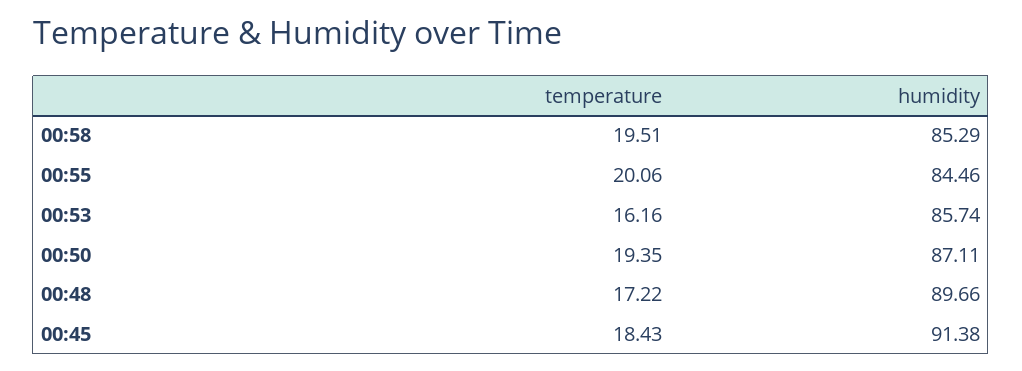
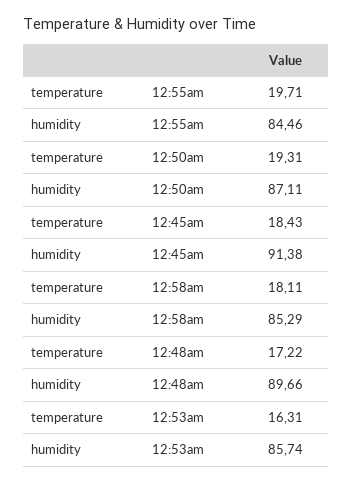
  {
    "temperature": {
-     "00:58": 19.51,
+     "00:58": 18.11,
-     "00:55": 20.06,
+     "00:55": 19.71,
-     "00:53": 16.16,
+     "00:53": 16.31,
-     "00:50": 19.35,
+     "00:50": 19.31,
      "00:48": 17.22,
      "00:45": 18.43
    },
    "humidity": {
      "00:58": 85.29,
      "00:55": 84.46,
      "00:53": 85.74,
      "00:50": 87.11,
      "00:48": 89.66,
      "00:45": 91.38
    }
  }

